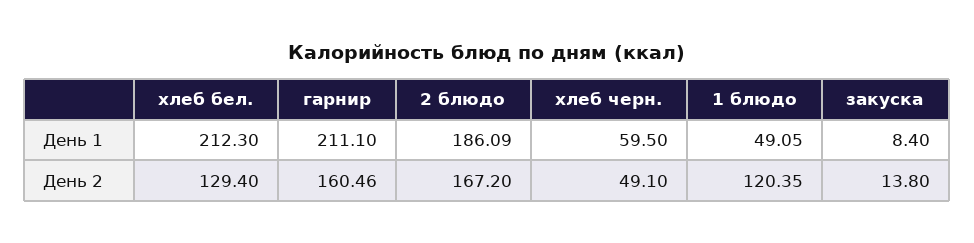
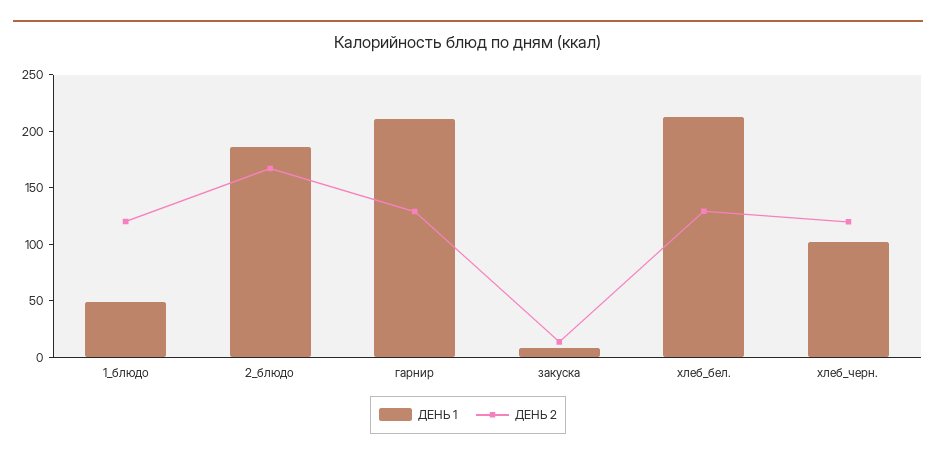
  {
    "День 1": {
      "хлеб бел.": 212.3,
      "гарнир": 211.1,
      "2 блюдо": 186.09,
-     "хлеб черн.": 59.5,
+     "хлеб черн.": 100,
      "1 блюдо": 49.05,
      "закуска": 8.4
    },
    "День 2": {
      "хлеб бел.": 129.4,
-     "гарнир": 160.46,
+     "гарнир": 130,
      "2 блюдо": 167.2,
-     "хлеб черн.": 49.1,
+     "хлеб черн.": 120,
      "1 блюдо": 120.35,
      "закуска": 13.8
    }
  }

